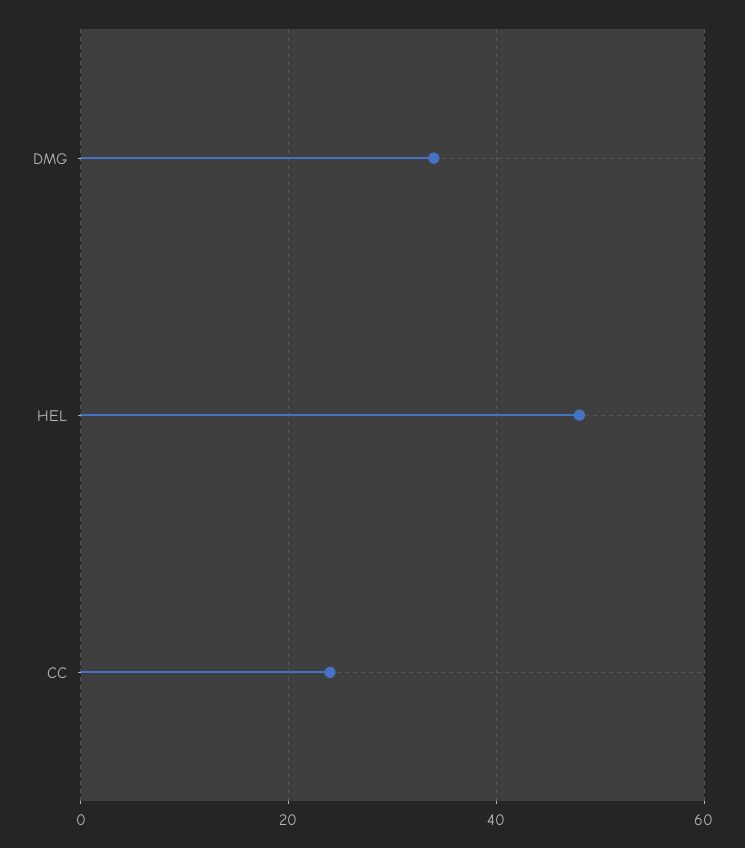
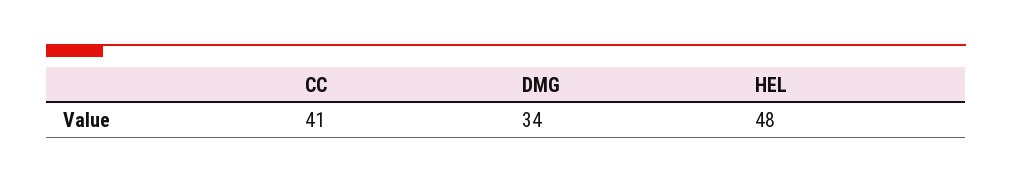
  {
    "DMG": 34,
    "HEL": 48,
-   "CC": 25
+   "CC": 41
  }

